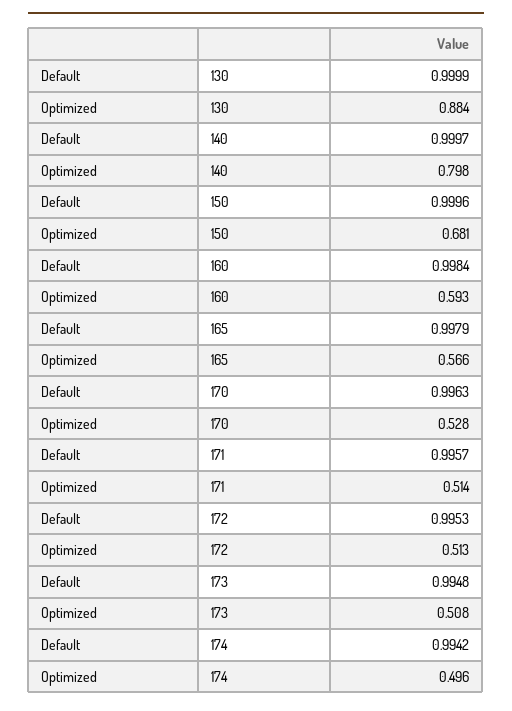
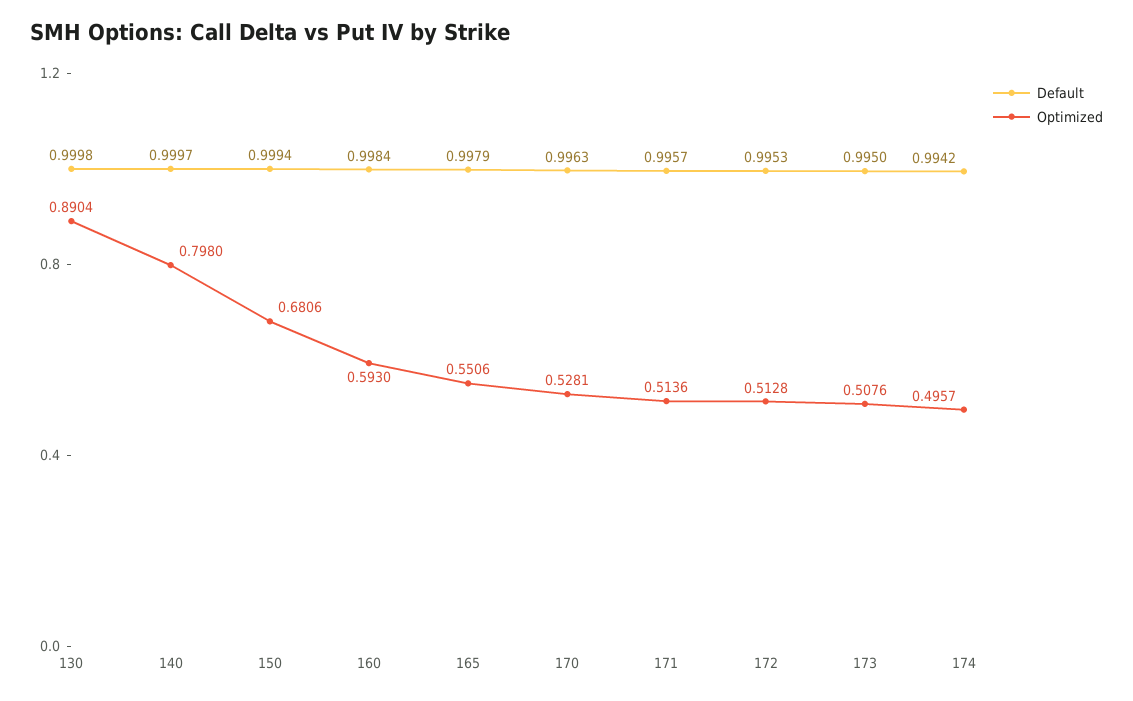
  {
    "Default": {
-     "130": 0.9999,
+     "130": 0.9998,
      "140": 0.9997,
-     "150": 0.9996,
+     "150": 0.9994,
      "160": 0.9984,
      "165": 0.9979,
      "170": 0.9963,
      "171": 0.9957,
      "172": 0.9953,
-     "173": 0.9948,
+     "173": 0.995,
      "174": 0.9942
    },
    "Optimized": {
-     "130": 0.884,
+     "130": 0.8904,
      "140": 0.798,
      "150": 0.6806,
      "160": 0.593,
-     "165": 0.566,
+     "165": 0.5506,
      "170": 0.5281,
      "171": 0.5136,
      "172": 0.5128,
      "173": 0.5076,
      "174": 0.4957
    }
  }

